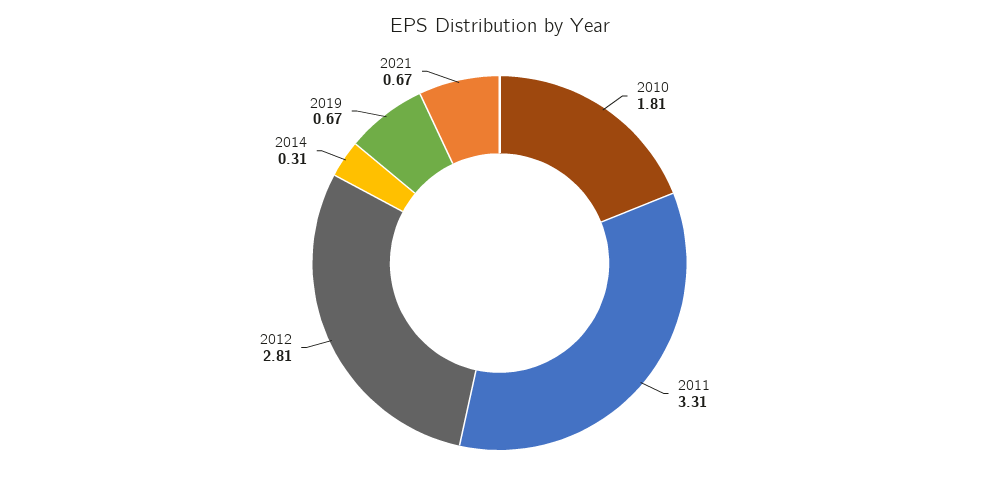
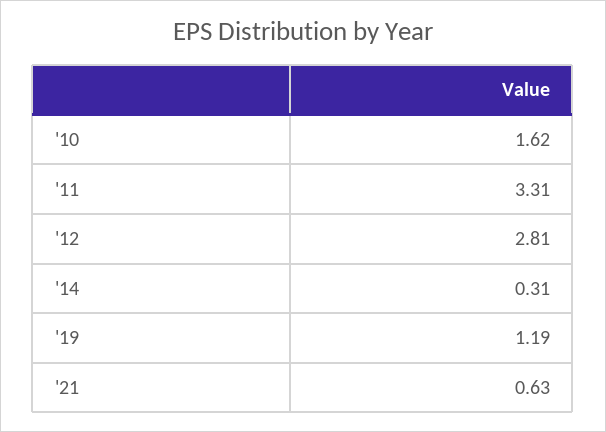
  {
-   "2010": 1.81,
+   "2010": 1.62,
    "2011": 3.31,
    "2012": 2.81,
    "2014": 0.31,
-   "2019": 0.67,
+   "2019": 1.19,
-   "2021": 0.67
+   "2021": 0.63
  }

